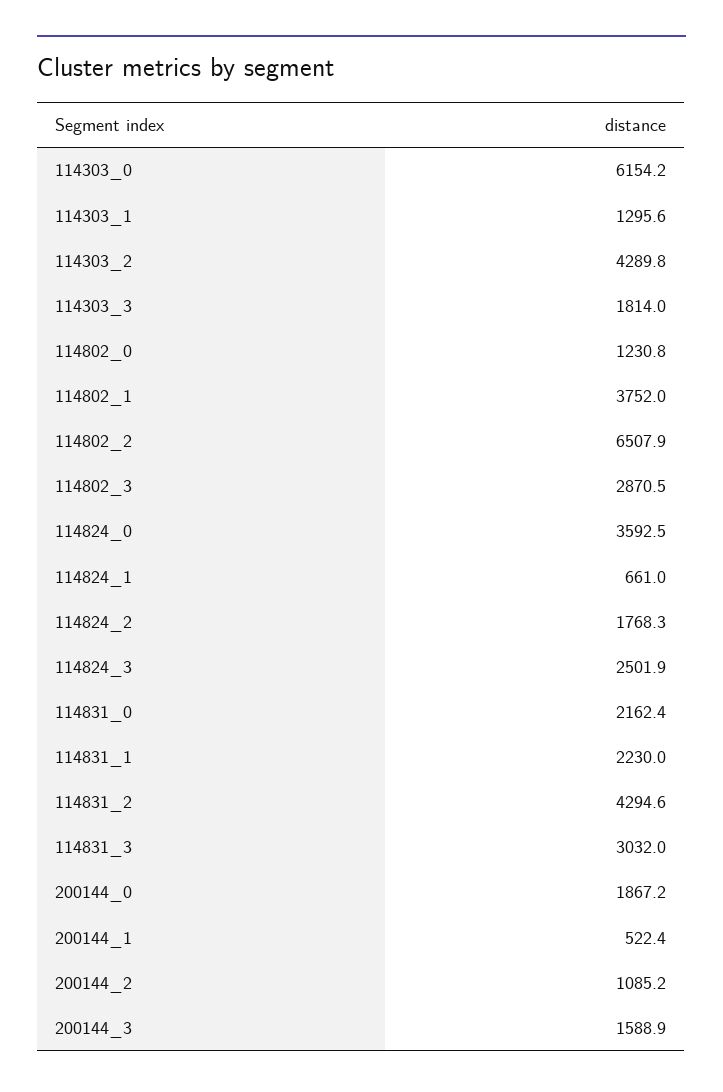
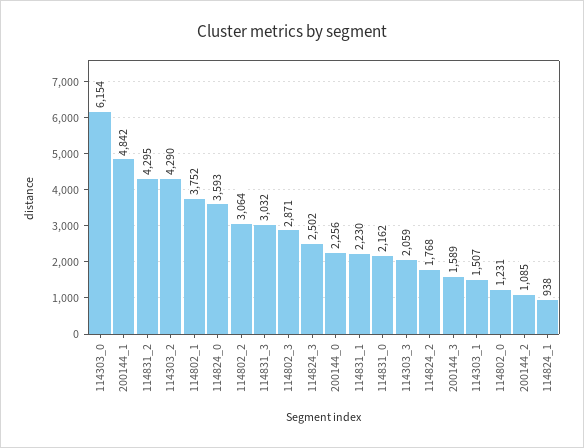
  {
    "114303_0": 6154.2,
-   "114303_1": 1295.6,
+   "114303_1": 1507,
    "114303_2": 4289.8,
-   "114303_3": 1814,
+   "114303_3": 2059,
    "114802_0": 1230.8,
    "114802_1": 3752,
-   "114802_2": 6507.9,
+   "114802_2": 3064,
    "114802_3": 2870.5,
    "114824_0": 3592.5,
-   "114824_1": 661,
+   "114824_1": 938,
    "114824_2": 1768.3,
    "114824_3": 2501.9,
    "114831_0": 2162.4,
    "114831_1": 2230,
    "114831_2": 4294.6,
    "114831_3": 3032,
-   "200144_0": 1867.2,
+   "200144_0": 2256,
-   "200144_1": 522.4,
+   "200144_1": 4842,
    "200144_2": 1085.2,
    "200144_3": 1588.9
  }

